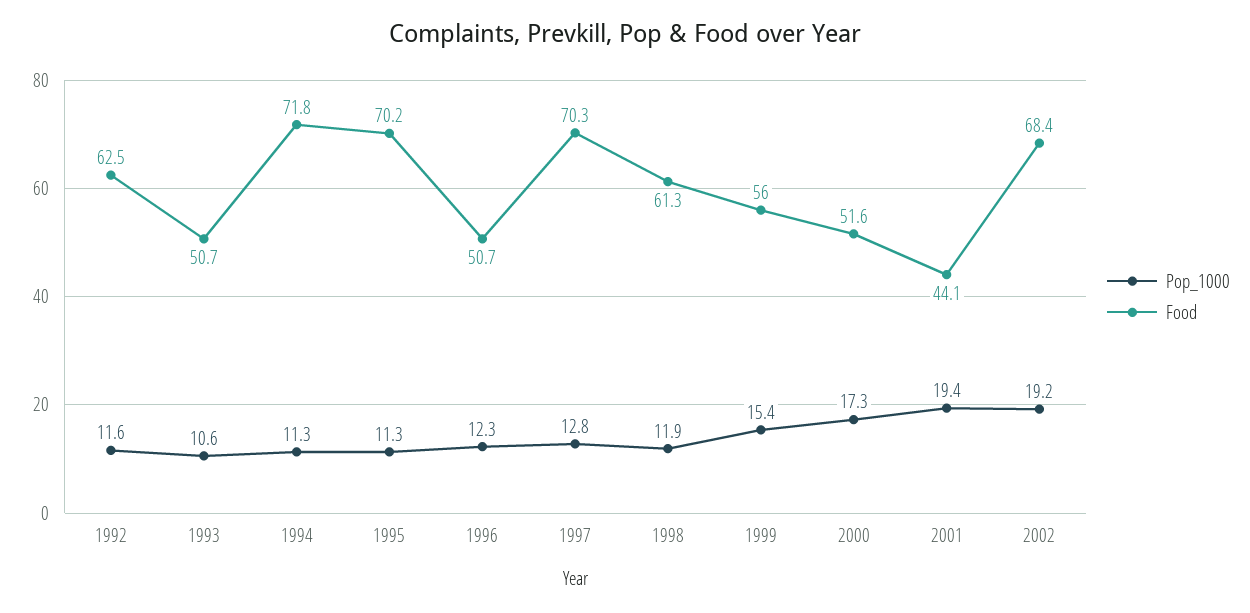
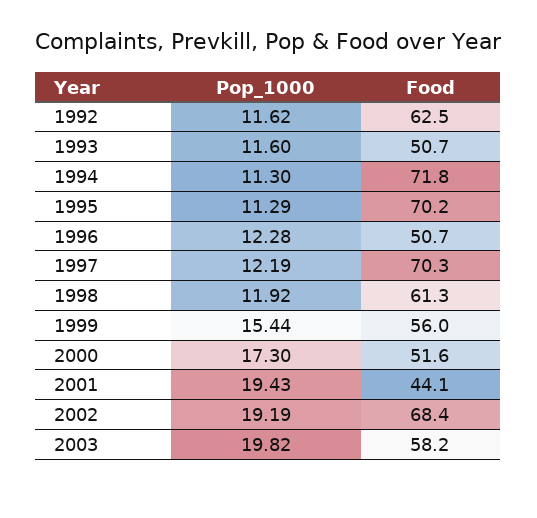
  {
    "Pop_1000": {
      "1992": 11.62,
-     "1993": 10.6,
+     "1993": 11.6,
      "1994": 11.3,
      "1995": 11.29,
      "1996": 12.28,
-     "1997": 12.8,
+     "1997": 12.19,
      "1998": 11.92,
      "1999": 15.44,
      "2000": 17.3,
      "2001": 19.43,
-     "2002": 19.19
+     "2002": 19.19,
+     "2003": 19.82
    },
    "Food": {
      "1992": 62.5,
      "1993": 50.7,
      "1994": 71.8,
      "1995": 70.2,
      "1996": 50.7,
      "1997": 70.3,
      "1998": 61.3,
      "1999": 56,
      "2000": 51.6,
      "2001": 44.1,
-     "2002": 68.4
+     "2002": 68.4,
+     "2003": 58.2
    }
  }

